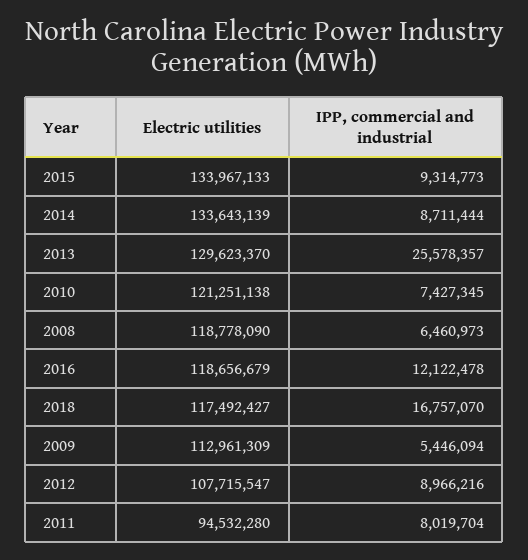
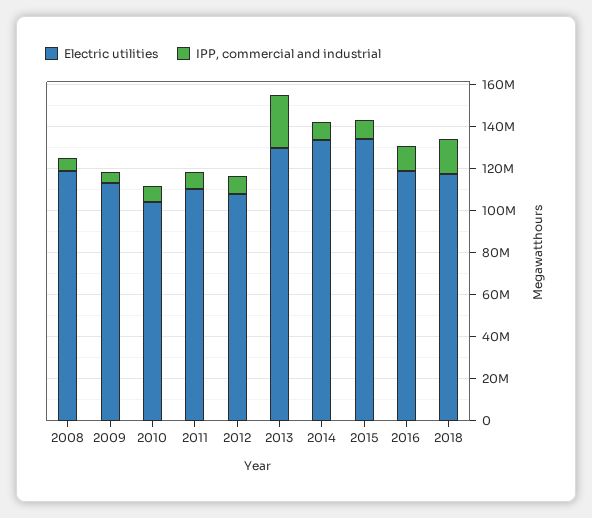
  {
    "Electric utilities": {
      "2015": 133967133,
      "2014": 133643139,
      "2013": 129623370,
-     "2010": 121251138,
+     "2010": 105000000,
      "2008": 118778090,
      "2016": 118656679,
      "2018": 117492427,
      "2009": 112961309,
      "2012": 107715547,
-     "2011": 94532280
+     "2011": 110000000
    },
    "IPP, commercial and industrial": {
      "2015": 9314773,
      "2014": 8711444,
      "2013": 25578357,
      "2010": 7427345,
      "2008": 6460973,
      "2016": 12122478,
      "2018": 16757070,
      "2009": 5446094,
      "2012": 8966216,
      "2011": 8019704
    }
  }

